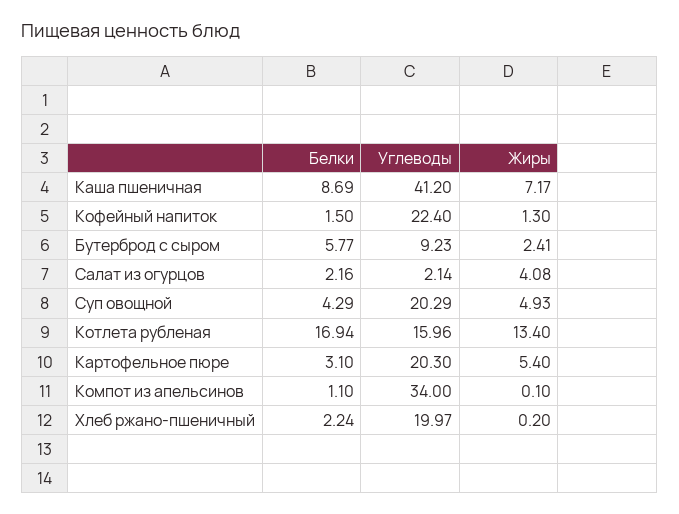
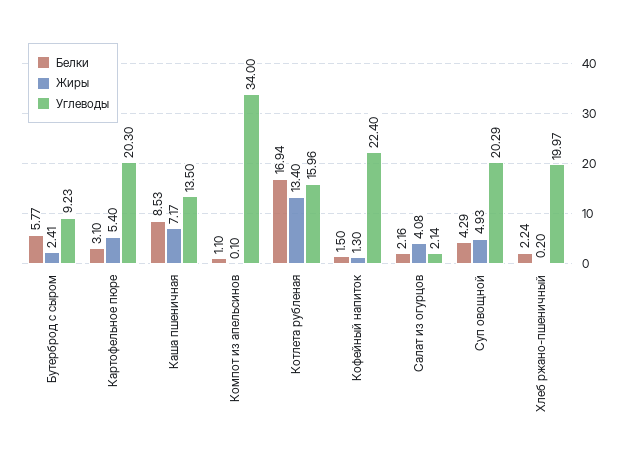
  {
    "Белки": {
-     "Каша пшеничная": 8.69,
+     "Каша пшеничная": 8.53,
      "Кофейный напиток": 1.5,
      "Бутерброд с сыром": 5.77,
      "Салат из огурцов": 2.16,
      "Суп овощной": 4.29,
      "Котлета рубленая": 16.94,
      "Картофельное пюре": 3.1,
      "Компот из апельсинов": 1.1,
      "Хлеб ржано-пшеничный": 2.24
    },
    "Углеводы": {
-     "Каша пшеничная": 41.2,
+     "Каша пшеничная": 13.5,
      "Кофейный напиток": 22.4,
      "Бутерброд с сыром": 9.23,
      "Салат из огурцов": 2.14,
      "Суп овощной": 20.29,
      "Котлета рубленая": 15.96,
      "Картофельное пюре": 20.3,
      "Компот из апельсинов": 34,
      "Хлеб ржано-пшеничный": 19.97
    },
    "Жиры": {
      "Каша пшеничная": 7.17,
      "Кофейный напиток": 1.3,
      "Бутерброд с сыром": 2.41,
      "Салат из огурцов": 4.08,
      "Суп овощной": 4.93,
      "Котлета рубленая": 13.4,
      "Картофельное пюре": 5.4,
      "Компот из апельсинов": 0.1,
      "Хлеб ржано-пшеничный": 0.2
    }
  }

